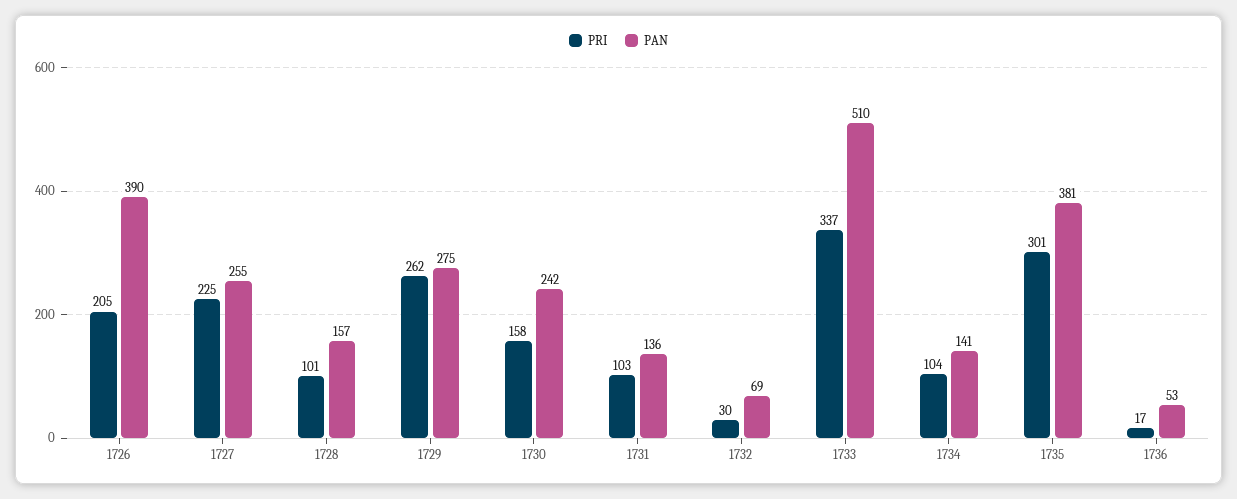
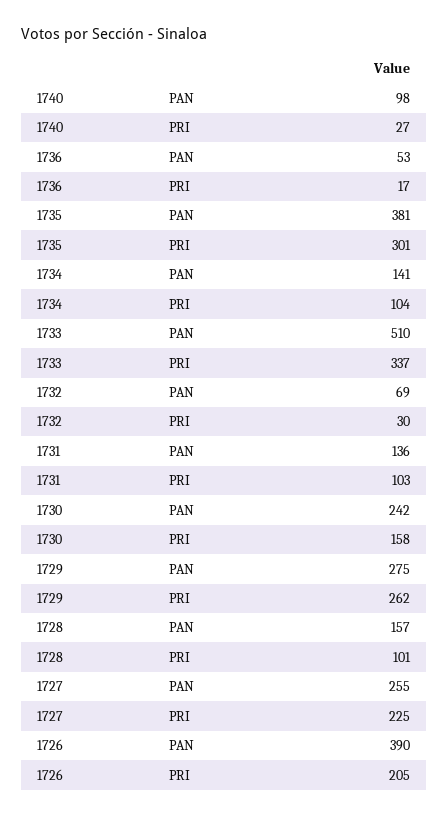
  {
    "PRI": {
      "1726": 205,
      "1727": 225,
      "1728": 101,
      "1729": 262,
      "1730": 158,
      "1731": 103,
      "1732": 30,
      "1733": 337,
      "1734": 104,
      "1735": 301,
-     "1736": 17
+     "1736": 17,
+     "1740": 27
    },
    "PAN": {
      "1726": 390,
      "1727": 255,
      "1728": 157,
      "1729": 275,
      "1730": 242,
      "1731": 136,
      "1732": 69,
      "1733": 510,
      "1734": 141,
      "1735": 381,
-     "1736": 53
+     "1736": 53,
+     "1740": 98
    }
  }

